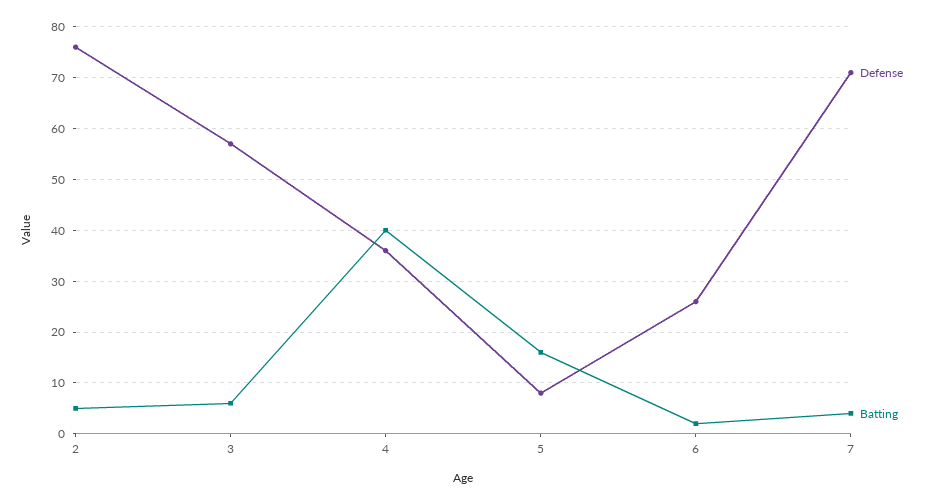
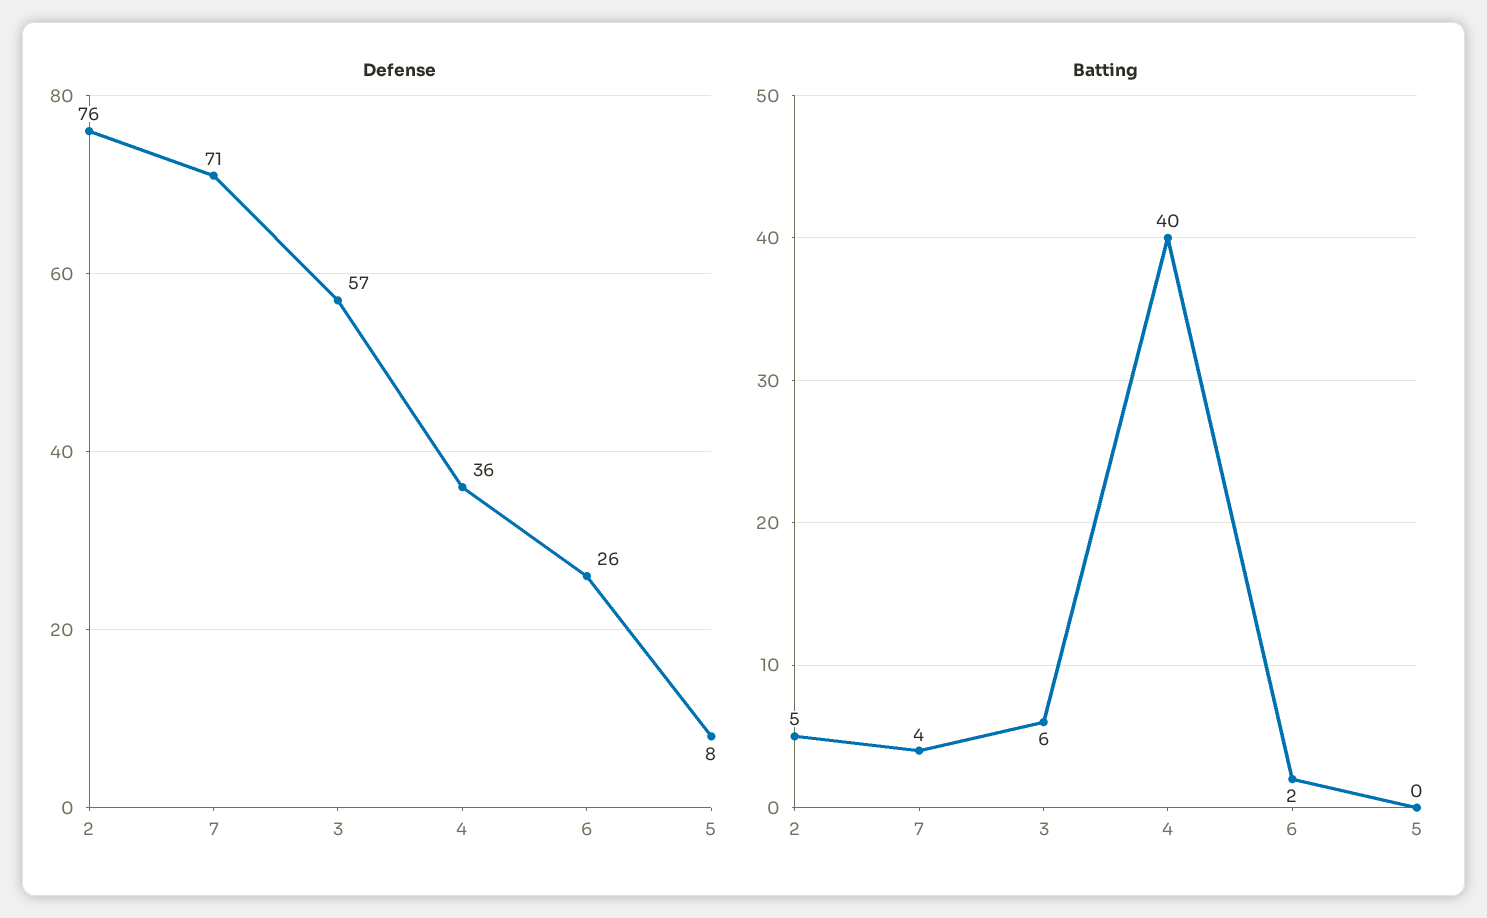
  {
    "Defense": {
      "2": 76,
      "3": 57,
      "4": 36,
      "5": 8,
      "6": 26,
      "7": 71
    },
    "Batting": {
      "2": 5,
      "3": 6,
      "4": 40,
-     "5": 15,
+     "5": 0,
      "6": 2,
      "7": 4
    }
  }

